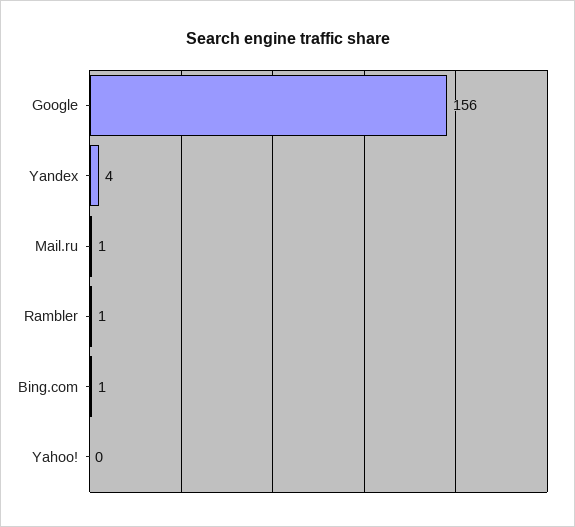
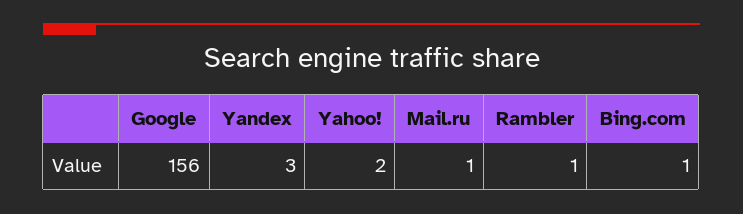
  {
    "Google": 156,
-   "Yandex": 4,
+   "Yandex": 3,
    "Mail.ru": 1,
    "Rambler": 1,
    "Bing.com": 1,
-   "Yahoo!": 0
+   "Yahoo!": 2
  }

